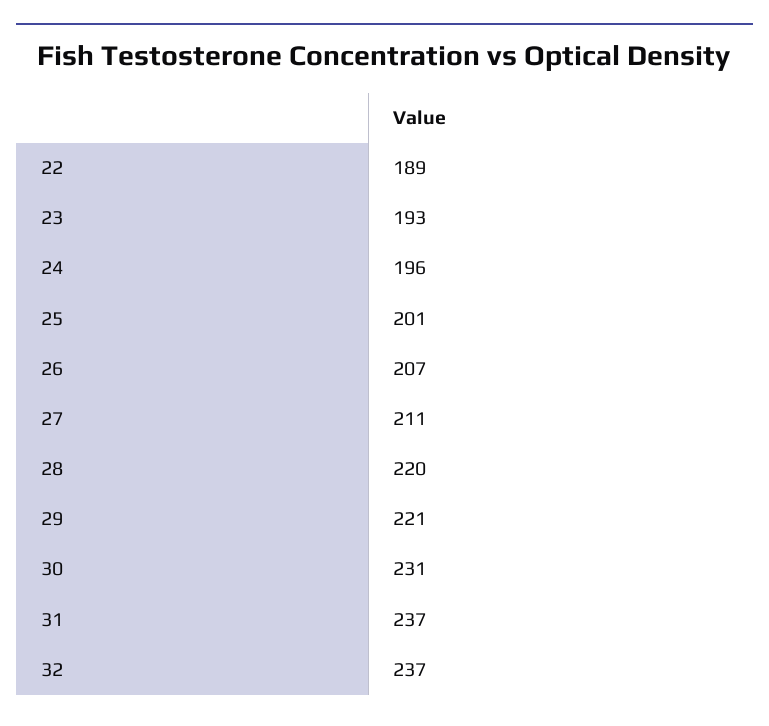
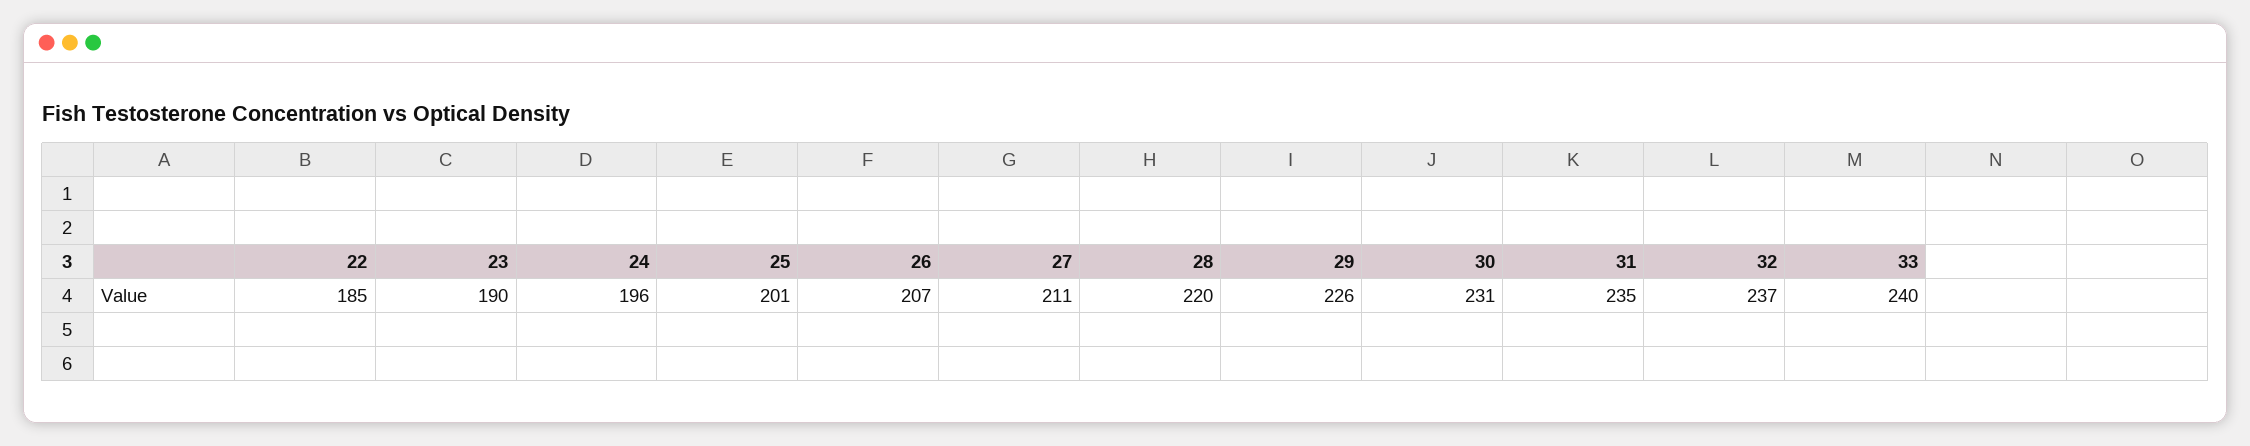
  {
-   "22": 189,
+   "22": 185,
-   "23": 193,
+   "23": 190,
    "24": 196,
    "25": 201,
    "26": 207,
    "27": 211,
    "28": 220,
-   "29": 221,
+   "29": 226,
    "30": 231,
-   "31": 237,
+   "31": 235,
-   "32": 237
+   "32": 237,
+   "33": 240
  }

